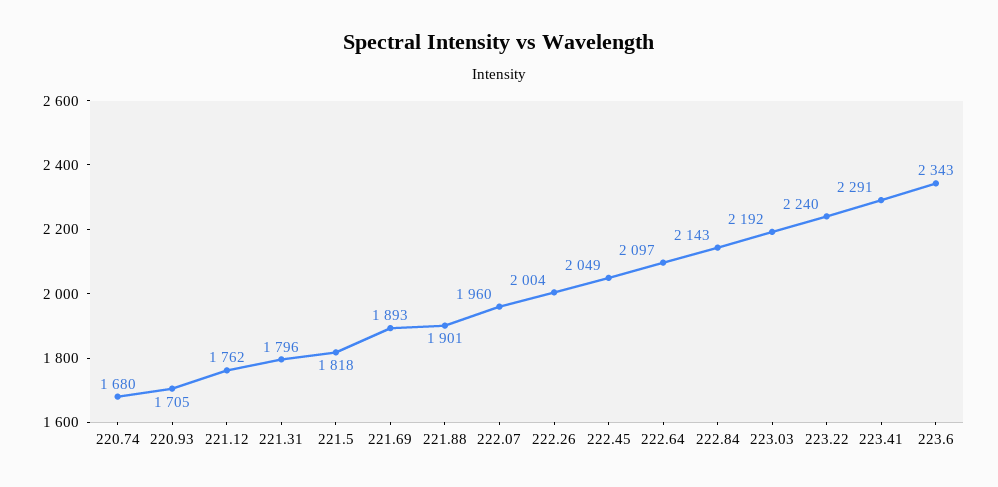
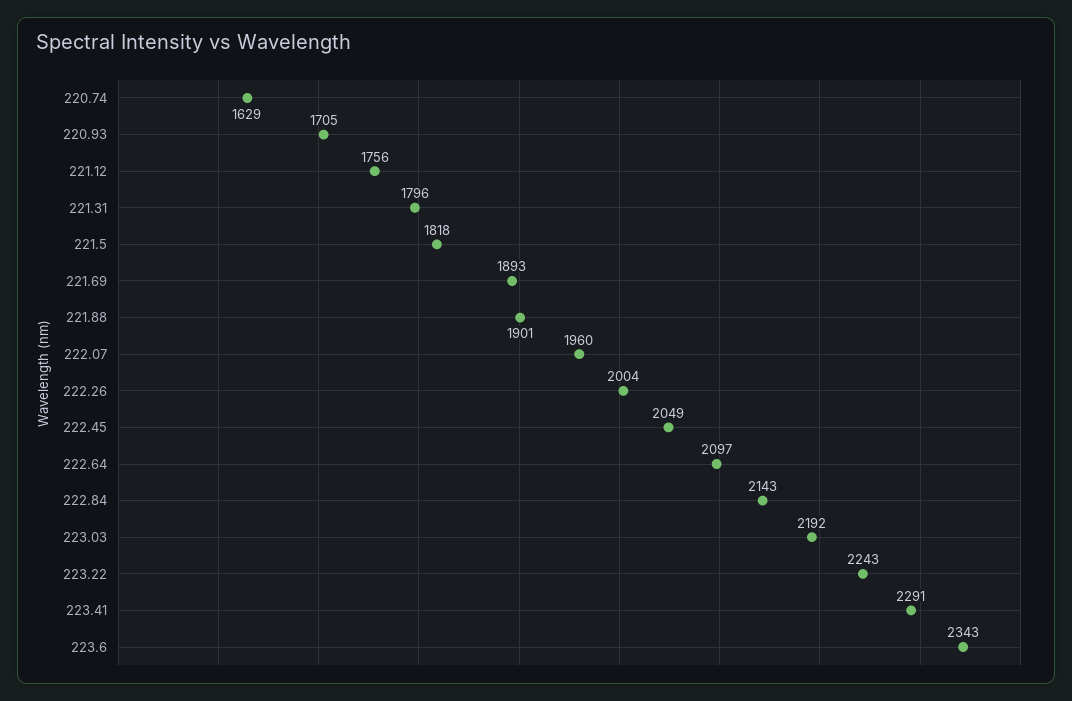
  {
-   "220.74": 1680,
+   "220.74": 1629,
    "220.93": 1705,
-   "221.12": 1762,
+   "221.12": 1756,
    "221.31": 1796,
    "221.5": 1818,
    "221.69": 1893,
    "221.88": 1901,
    "222.07": 1960,
    "222.26": 2004,
    "222.45": 2049,
    "222.64": 2097,
    "222.84": 2143,
    "223.03": 2192,
-   "223.22": 2240,
+   "223.22": 2243,
    "223.41": 2291,
    "223.6": 2343
  }

